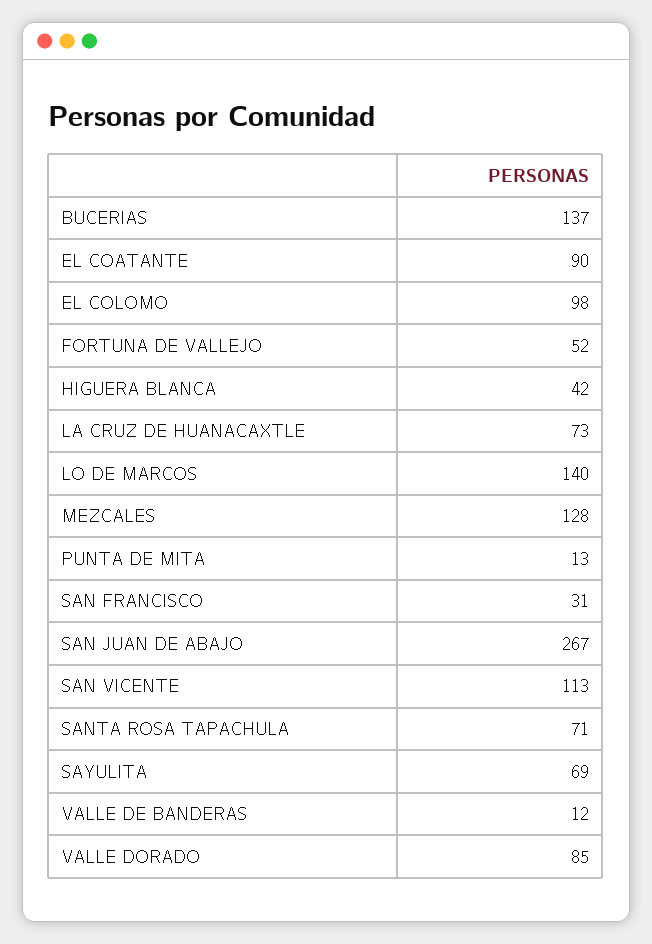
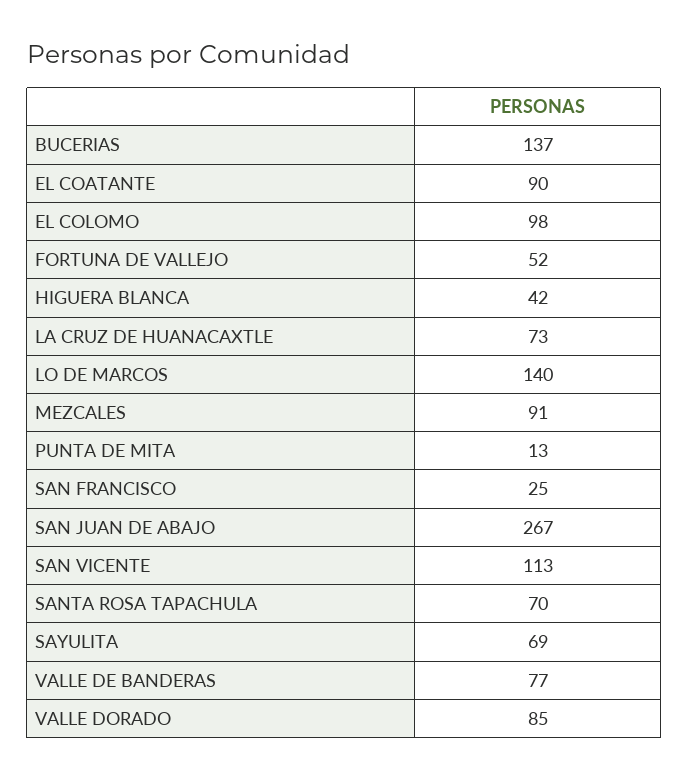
  {
    "BUCERIAS": 137,
    "EL COATANTE": 90,
    "EL COLOMO": 98,
    "FORTUNA DE VALLEJO": 52,
    "HIGUERA BLANCA": 42,
    "LA CRUZ DE HUANACAXTLE": 73,
    "LO DE MARCOS": 140,
-   "MEZCALES": 128,
+   "MEZCALES": 91,
    "PUNTA DE MITA": 13,
-   "SAN FRANCISCO": 31,
+   "SAN FRANCISCO": 25,
    "SAN JUAN DE ABAJO": 267,
    "SAN VICENTE": 113,
-   "SANTA ROSA TAPACHULA": 71,
+   "SANTA ROSA TAPACHULA": 70,
    "SAYULITA": 69,
-   "VALLE DE BANDERAS": 12,
+   "VALLE DE BANDERAS": 77,
    "VALLE DORADO": 85
  }

